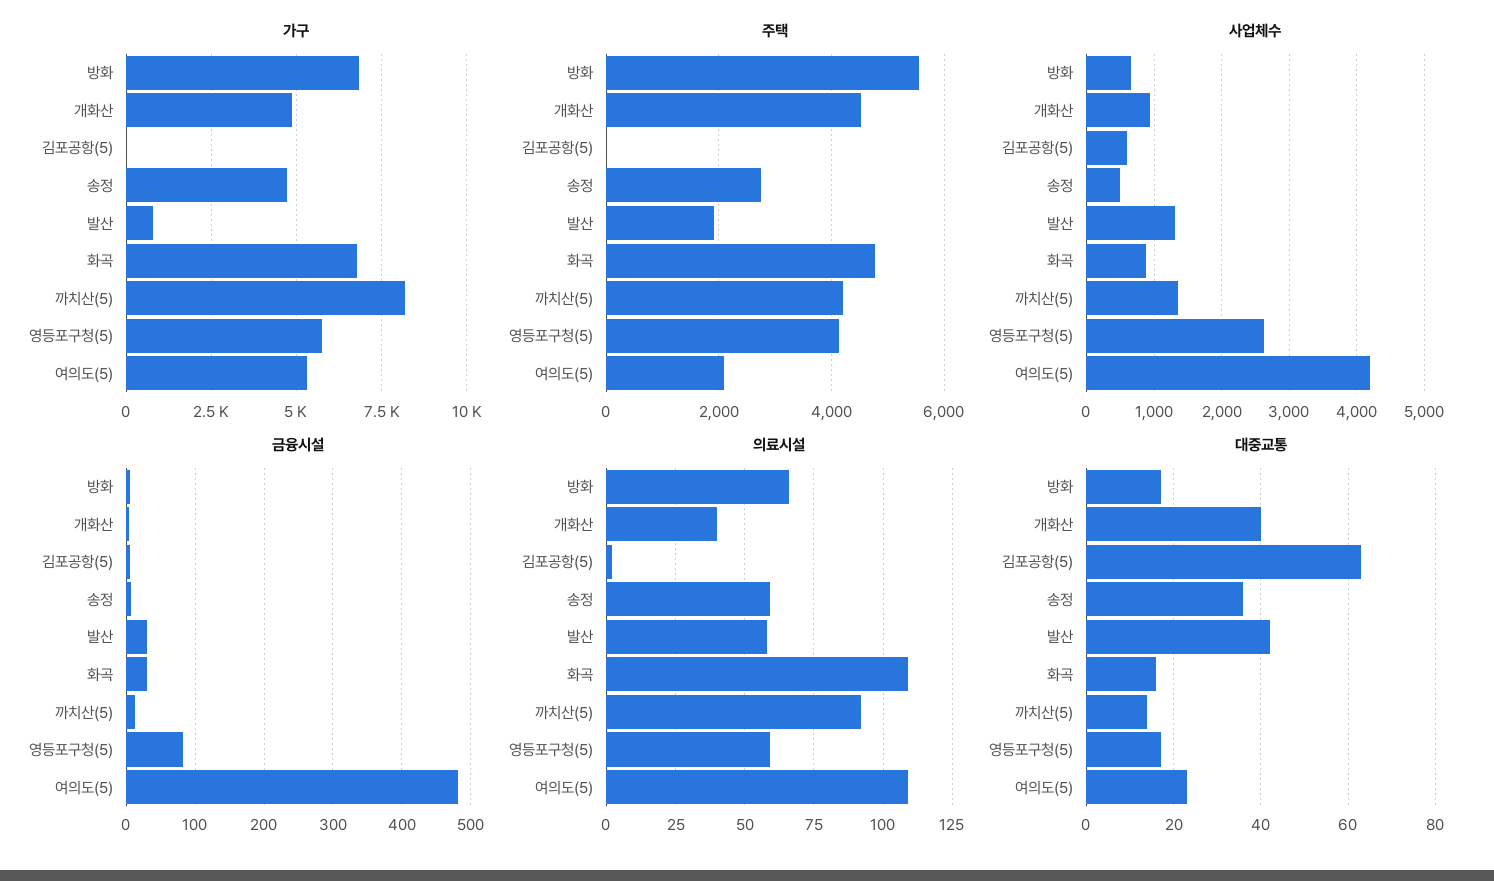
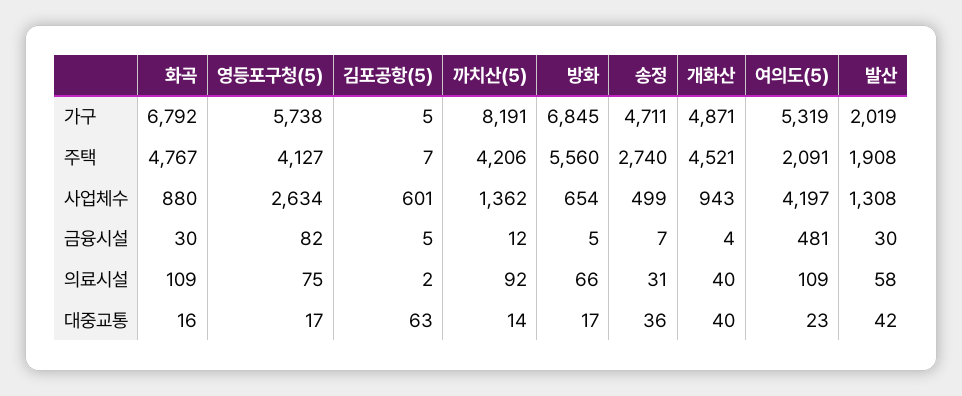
  {
    "가구": {
      "방화": 6845,
      "개화산": 4871,
      "김포공항(5)": 5,
      "송정": 4711,
-     "발산": 750,
+     "발산": 2019,
      "화곡": 6792,
      "까치산(5)": 8191,
      "영등포구청(5)": 5738,
      "여의도(5)": 5319
    },
    "주택": {
      "방화": 5560,
      "개화산": 4521,
      "김포공항(5)": 7,
      "송정": 2740,
      "발산": 1908,
      "화곡": 4767,
      "까치산(5)": 4206,
      "영등포구청(5)": 4127,
      "여의도(5)": 2091
    },
    "사업체수": {
      "방화": 654,
      "개화산": 943,
      "김포공항(5)": 601,
      "송정": 499,
      "발산": 1308,
      "화곡": 880,
      "까치산(5)": 1362,
      "영등포구청(5)": 2634,
      "여의도(5)": 4197
    },
    "금융시설": {
      "방화": 5,
      "개화산": 4,
      "김포공항(5)": 5,
      "송정": 7,
      "발산": 30,
      "화곡": 30,
      "까치산(5)": 12,
      "영등포구청(5)": 82,
      "여의도(5)": 481
    },
    "의료시설": {
      "방화": 66,
      "개화산": 40,
      "김포공항(5)": 2,
-     "송정": 60,
+     "송정": 31,
      "발산": 58,
      "화곡": 109,
      "까치산(5)": 92,
-     "영등포구청(5)": 60,
+     "영등포구청(5)": 75,
      "여의도(5)": 109
    },
    "대중교통": {
      "방화": 17,
      "개화산": 40,
      "김포공항(5)": 63,
      "송정": 36,
      "발산": 42,
      "화곡": 16,
      "까치산(5)": 14,
      "영등포구청(5)": 17,
      "여의도(5)": 23
    }
  }

